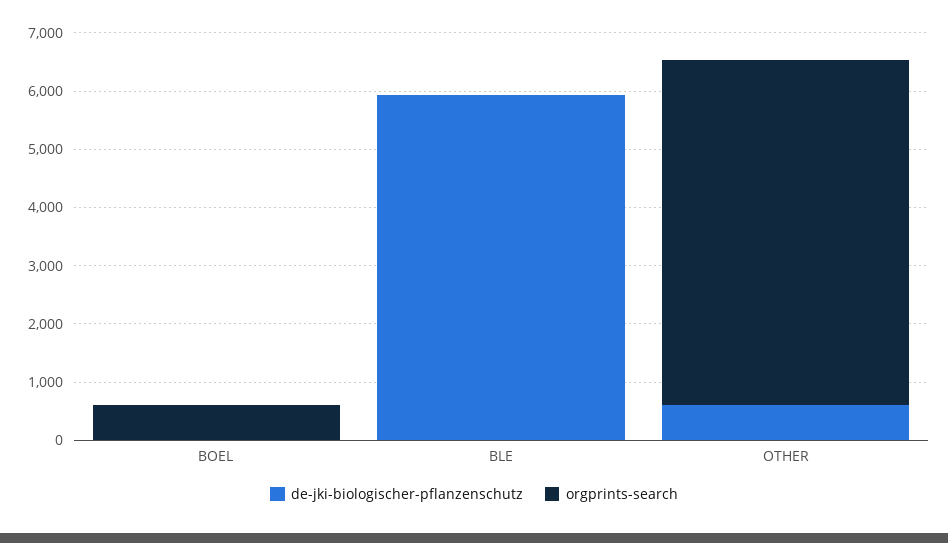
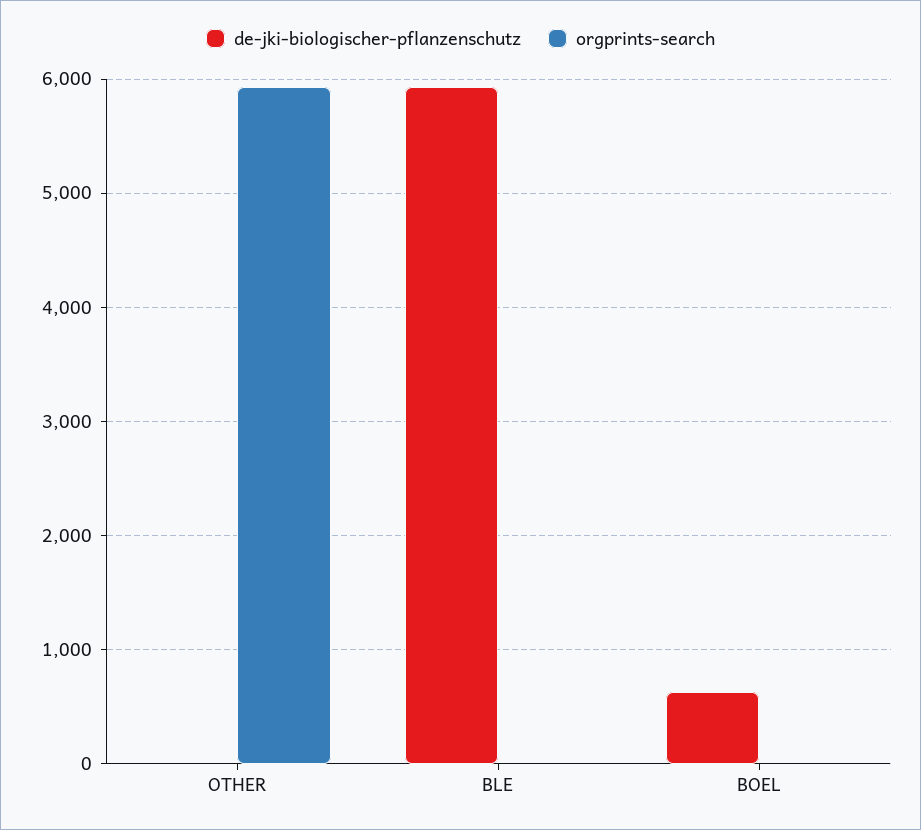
  {
    "de-jki-biologischer-pflanzenschutz": {
-     "BOEL": 0,
+     "BOEL": 600,
      "BLE": 5900,
-     "OTHER": 600
+     "OTHER": 0
    },
    "orgprints-search": {
-     "BOEL": 600,
+     "BOEL": 0,
      "BLE": 0,
      "OTHER": 5900
    }
  }

